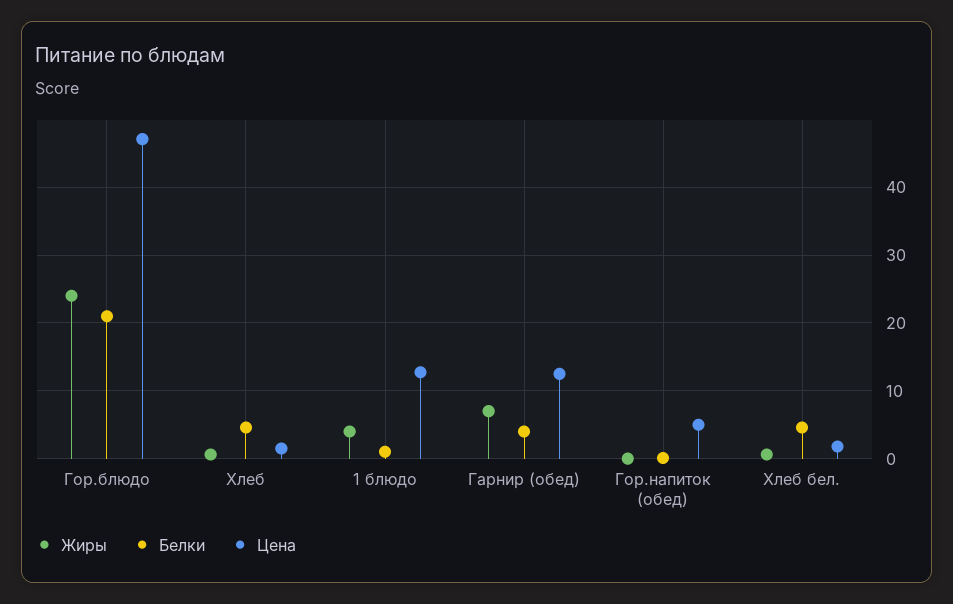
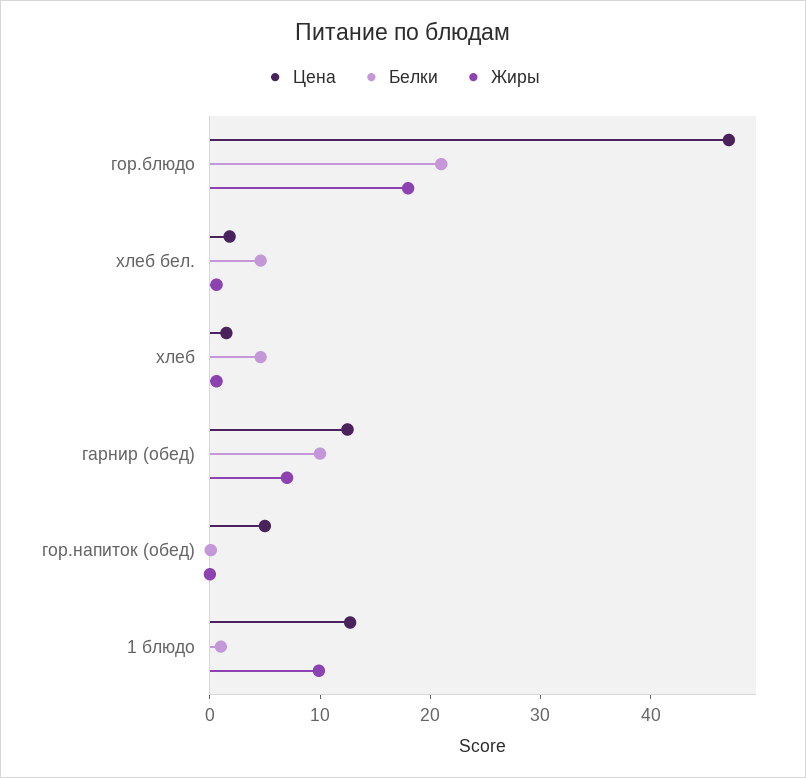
  {
    "Жиры": {
-     "Гор.блюдо": 24,
+     "Гор.блюдо": 18,
      "Хлеб": 1,
-     "1 блюдо": 4,
+     "1 блюдо": 10,
      "Гарнир (обед)": 7,
      "Гор.напиток (обед)": 0,
      "Хлеб бел.": 1
    },
    "Белки": {
      "Гор.блюдо": 21,
      "Хлеб": 5,
      "1 блюдо": 1,
-     "Гарнир (обед)": 4,
+     "Гарнир (обед)": 10,
      "Гор.напиток (обед)": 0,
      "Хлеб бел.": 5
    },
    "Цена": {
      "Гор.блюдо": 47,
      "Хлеб": 2,
      "1 блюдо": 13,
      "Гарнир (обед)": 12,
      "Гор.напиток (обед)": 5,
      "Хлеб бел.": 2
    }
  }

